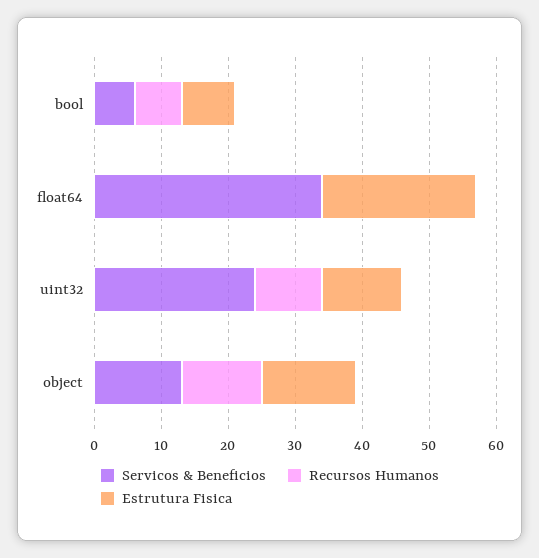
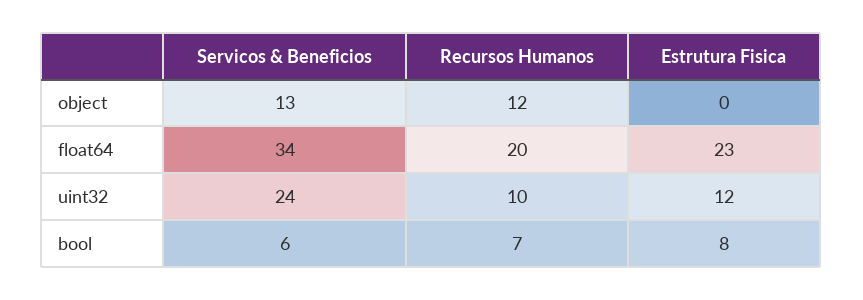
  {
    "Servicos & Beneficios": {
      "bool": 6,
      "float64": 34,
      "uint32": 24,
      "object": 13
    },
    "Recursos Humanos": {
      "bool": 7,
-     "float64": 0,
+     "float64": 20,
      "uint32": 10,
      "object": 12
    },
    "Estrutura Fisica": {
      "bool": 8,
      "float64": 23,
      "uint32": 12,
-     "object": 15
+     "object": 0
    }
  }

